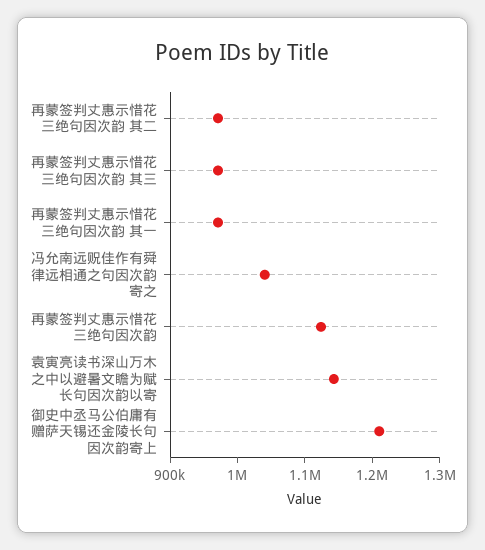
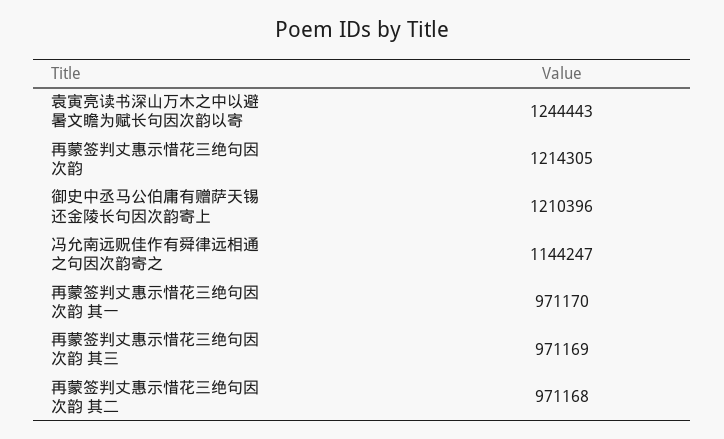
  {
    "再蒙签判丈惠示惜花三绝句因次韵 其二": 971168,
    "再蒙签判丈惠示惜花三绝句因次韵 其三": 971169,
    "再蒙签判丈惠示惜花三绝句因次韵 其一": 971170,
-   "冯允南远贶佳作有舜律远相通之句因次韵寄之": 1040000,
+   "冯允南远贶佳作有舜律远相通之句因次韵寄之": 1144247,
-   "再蒙签判丈惠示惜花三绝句因次韵": 1120000,
+   "再蒙签判丈惠示惜花三绝句因次韵": 1214305,
-   "袁寅亮读书深山万木之中以避暑文瞻为赋长句因次韵以寄": 1140000,
+   "袁寅亮读书深山万木之中以避暑文瞻为赋长句因次韵以寄": 1244443,
    "御史中丞马公伯庸有赠萨天锡还金陵长句因次韵寄上": 1210396
  }

